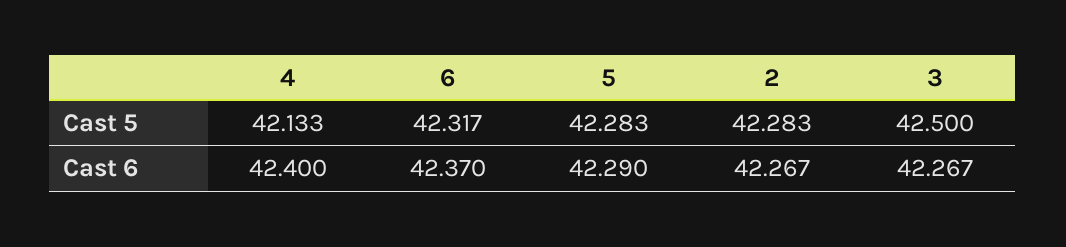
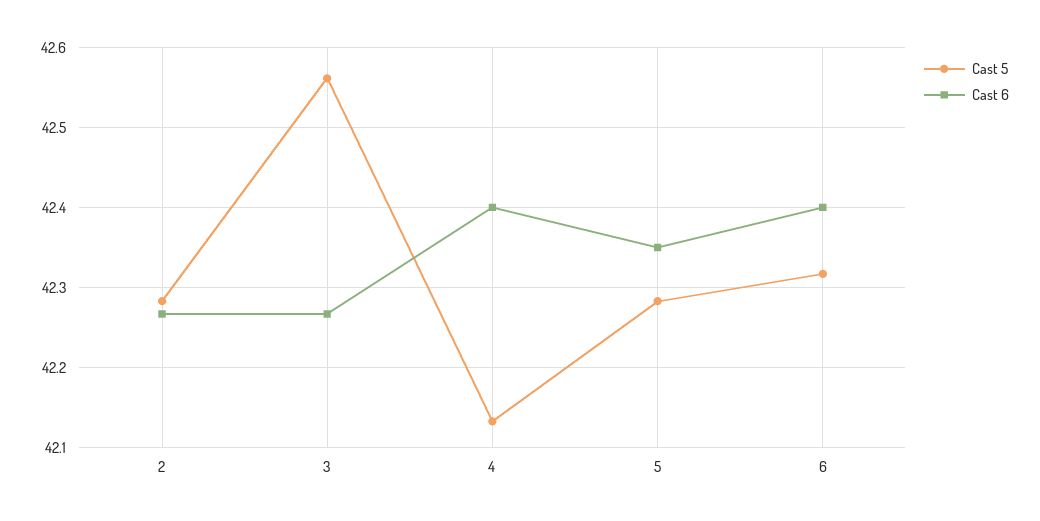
  {
    "Cast 5": {
      "4": 42.133,
      "6": 42.317,
      "5": 42.283,
      "2": 42.283,
-     "3": 42.5
+     "3": 42.56
    },
    "Cast 6": {
      "4": 42.4,
-     "6": 42.37,
+     "6": 42.4,
-     "5": 42.29,
+     "5": 42.35,
      "2": 42.267,
      "3": 42.267
    }
  }

